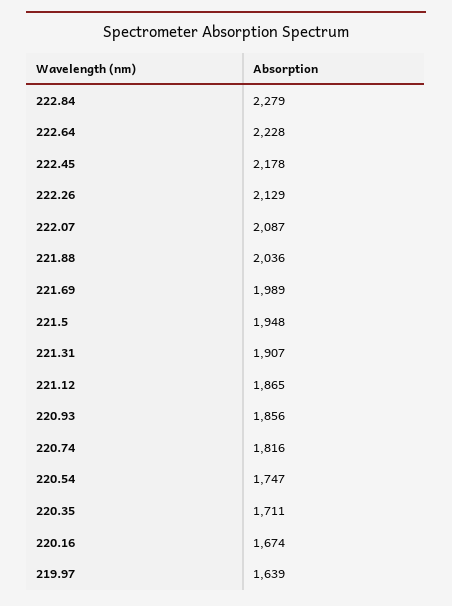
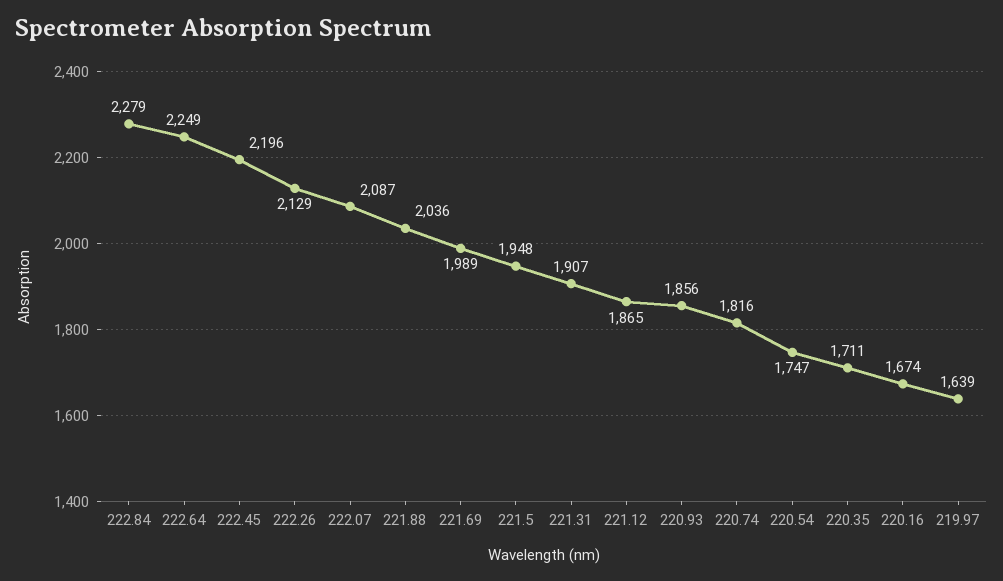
  {
    "222.84": 2279,
-   "222.64": 2228,
+   "222.64": 2249,
-   "222.45": 2178,
+   "222.45": 2196,
    "222.26": 2129,
    "222.07": 2087,
    "221.88": 2036,
    "221.69": 1989,
    "221.5": 1948,
    "221.31": 1907,
    "221.12": 1865,
    "220.93": 1856,
    "220.74": 1816,
    "220.54": 1747,
    "220.35": 1711,
    "220.16": 1674,
    "219.97": 1639
  }

